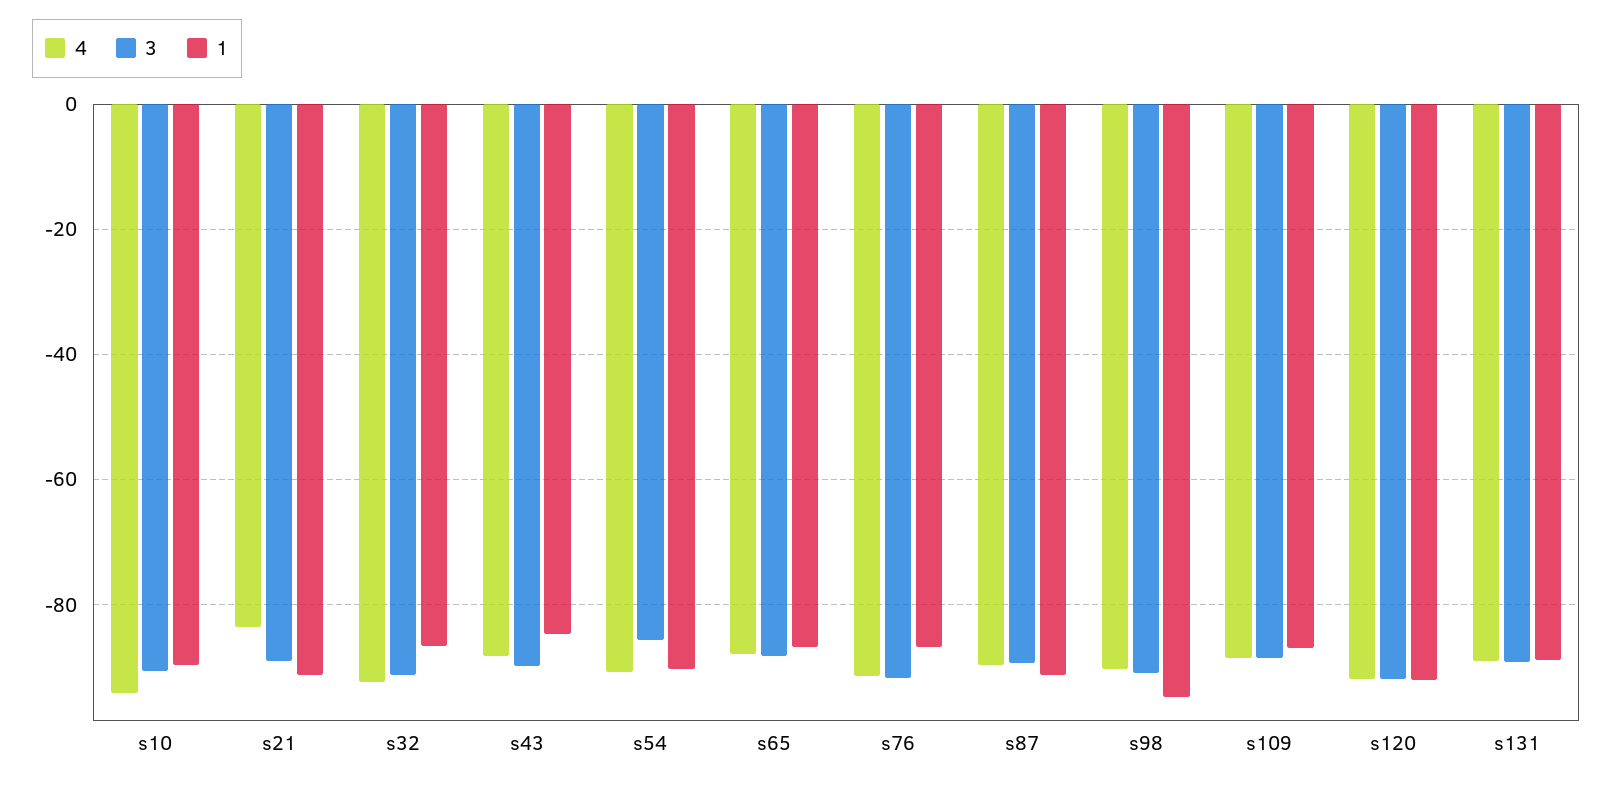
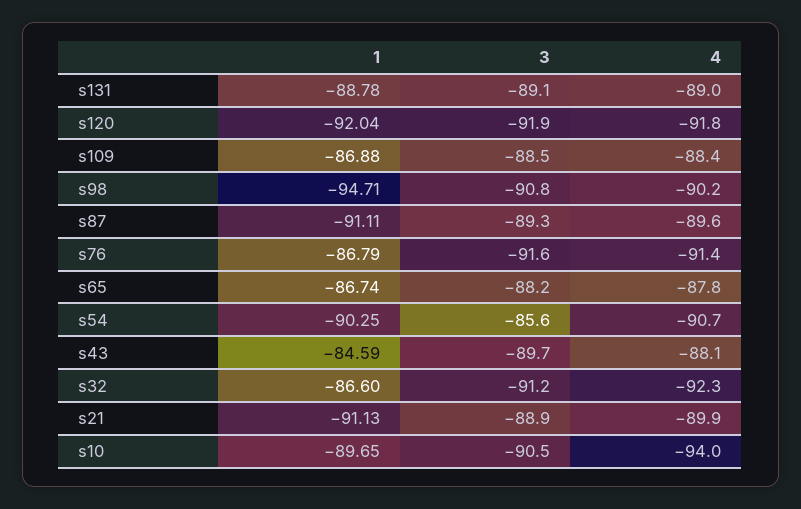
  {
    "4": {
      "s10": -94,
-     "s21": -84,
+     "s21": -89.9,
      "s32": -92.3,
      "s43": -88.1,
      "s54": -90.7,
      "s65": -87.8,
      "s76": -91.4,
      "s87": -89.6,
      "s98": -90.2,
      "s109": -88.4,
      "s120": -91.8,
      "s131": -89
    },
    "3": {
      "s10": -90.5,
      "s21": -88.9,
      "s32": -91.2,
      "s43": -89.7,
      "s54": -85.6,
      "s65": -88.2,
      "s76": -91.6,
      "s87": -89.3,
      "s98": -90.8,
      "s109": -88.5,
      "s120": -91.9,
      "s131": -89.1
    },
    "1": {
      "s10": -89.65,
      "s21": -91.13,
      "s32": -86.6,
      "s43": -84.59,
      "s54": -90.25,
      "s65": -86.74,
      "s76": -86.79,
      "s87": -91.11,
      "s98": -94.71,
      "s109": -86.88,
      "s120": -92.04,
      "s131": -88.78
    }
  }

